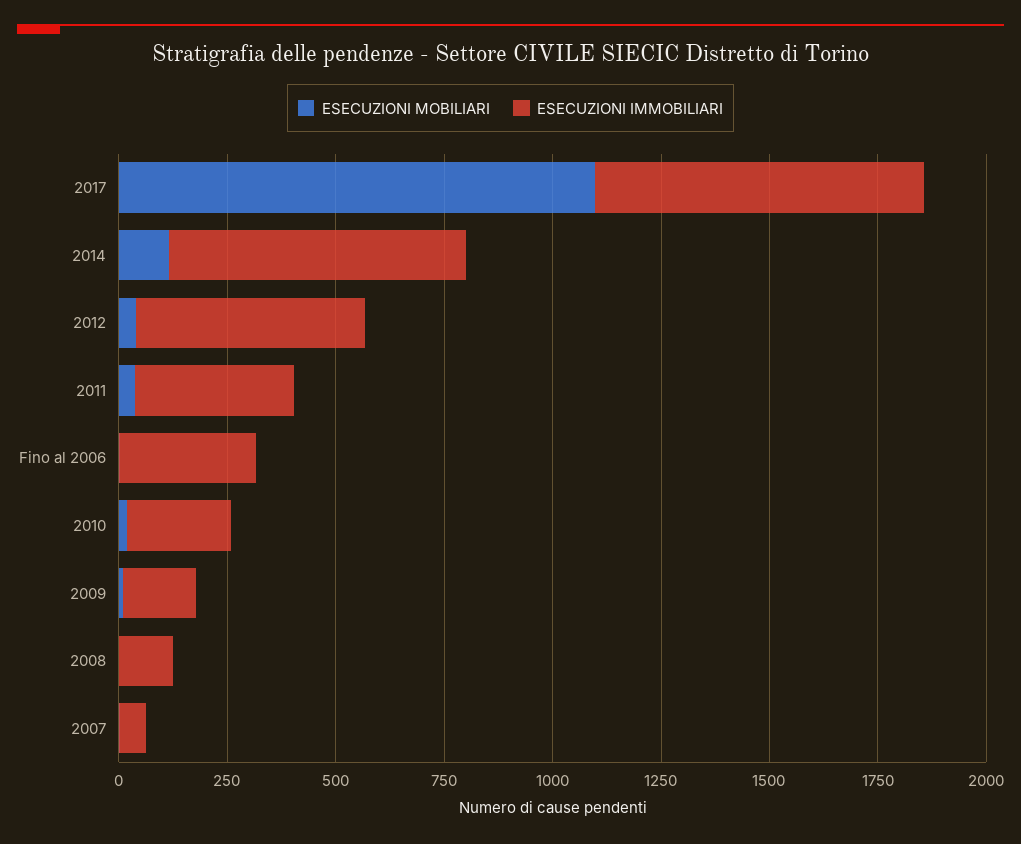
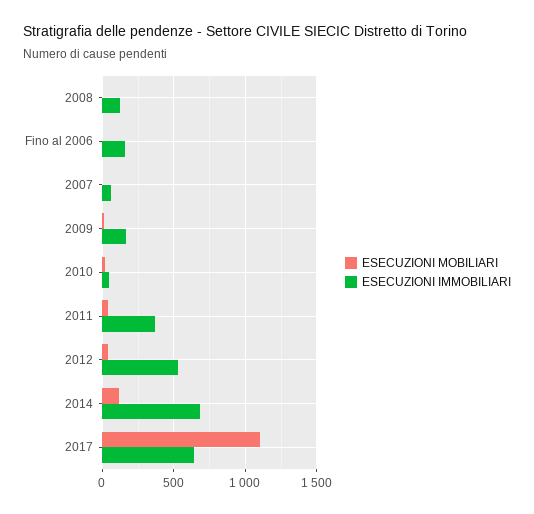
  {
    "ESECUZIONI MOBILIARI": {
      "2017": 1100,
      "2014": 100,
      "2012": 50,
      "2011": 50,
      "Fino al 2006": 0,
      "2010": 0,
      "2009": 0,
      "2008": 0,
      "2007": 0
    },
    "ESECUZIONI IMMOBILIARI": {
-     "2017": 750,
+     "2017": 650,
      "2014": 700,
      "2012": 550,
      "2011": 350,
-     "Fino al 2006": 300,
+     "Fino al 2006": 150,
-     "2010": 250,
+     "2010": 50,
      "2009": 150,
      "2008": 100,
      "2007": 50
    }
  }

